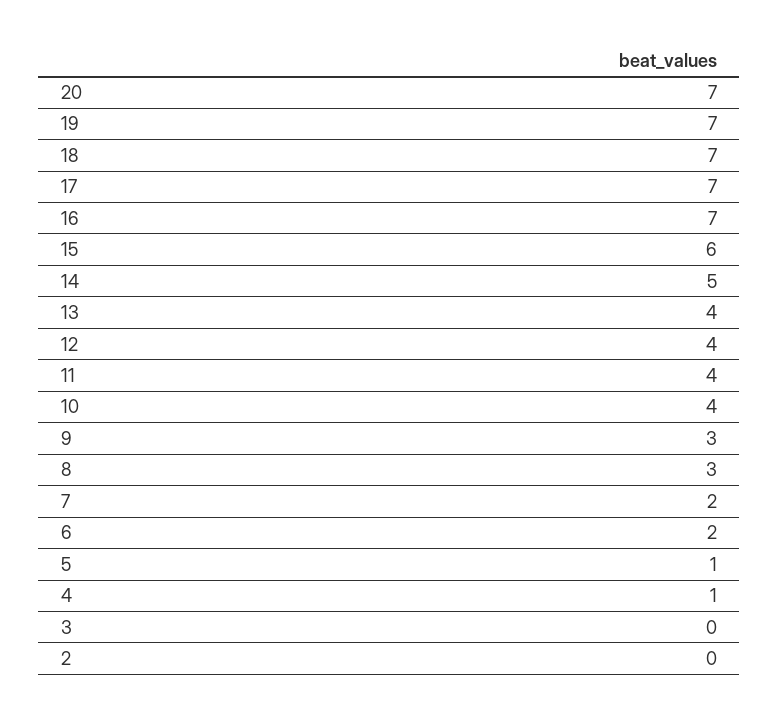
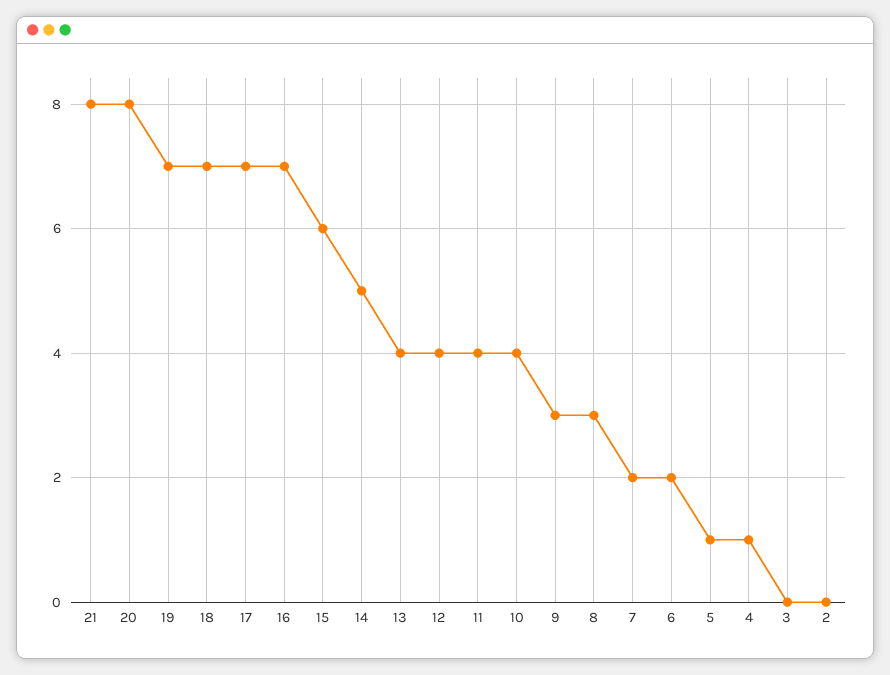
  {
-   "20": 7,
+   "20": 8,
    "19": 7,
    "18": 7,
    "17": 7,
    "16": 7,
    "15": 6,
    "14": 5,
    "13": 4,
    "12": 4,
    "11": 4,
    "10": 4,
    "9": 3,
    "8": 3,
    "7": 2,
    "6": 2,
    "5": 1,
    "4": 1,
    "3": 0,
-   "2": 0
+   "2": 0,
+   "21": 8
  }

